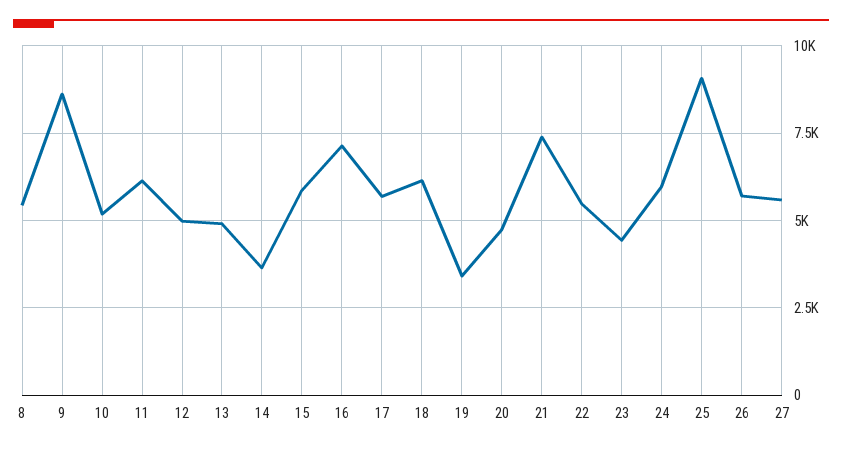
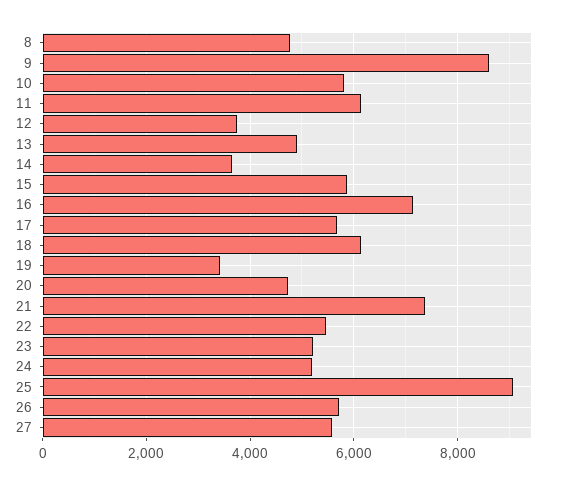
  {
-   "8": 5500,
+   "8": 4800,
    "9": 8600,
-   "10": 5250,
+   "10": 5800,
    "11": 6200,
-   "12": 5000,
+   "12": 3800,
    "13": 5000,
    "14": 3600,
    "15": 5800,
    "16": 7200,
    "17": 5600,
    "18": 6200,
    "19": 3400,
    "20": 4800,
    "21": 7400,
    "22": 5400,
-   "23": 4500,
+   "23": 5200,
-   "24": 6000,
+   "24": 5200,
    "25": 9000,
    "26": 5800,
    "27": 5600
  }

